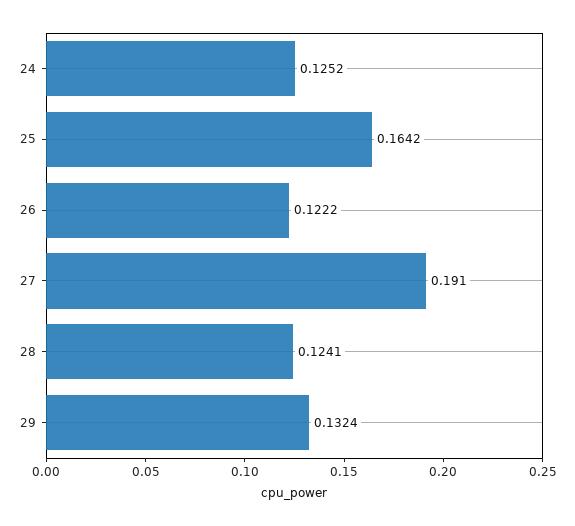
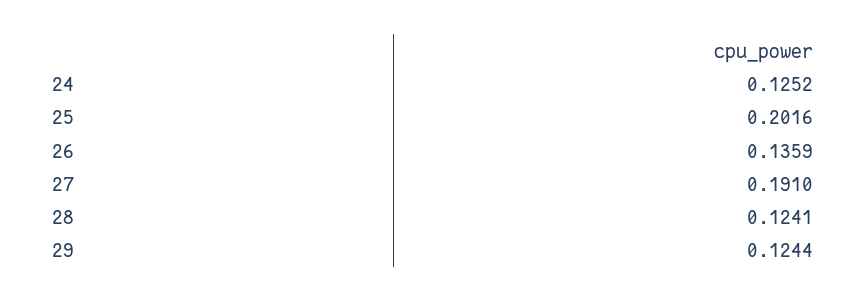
  {
    "24": 0.1252,
-   "25": 0.1642,
+   "25": 0.2016,
-   "26": 0.1222,
+   "26": 0.1359,
    "27": 0.191,
    "28": 0.1241,
-   "29": 0.1324
+   "29": 0.1244
  }

